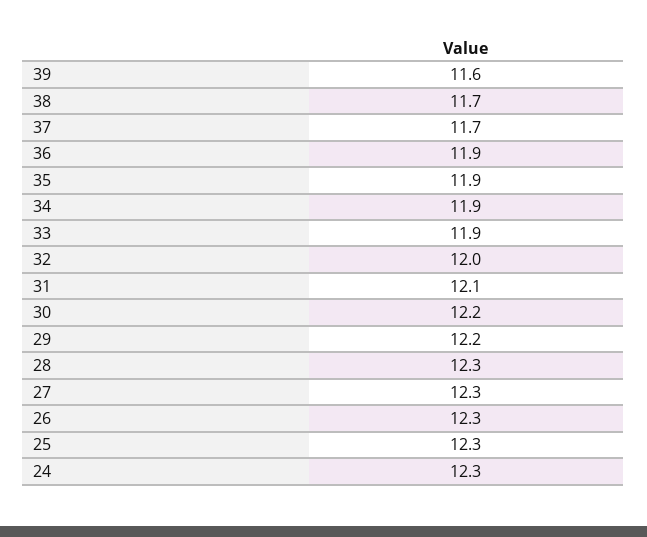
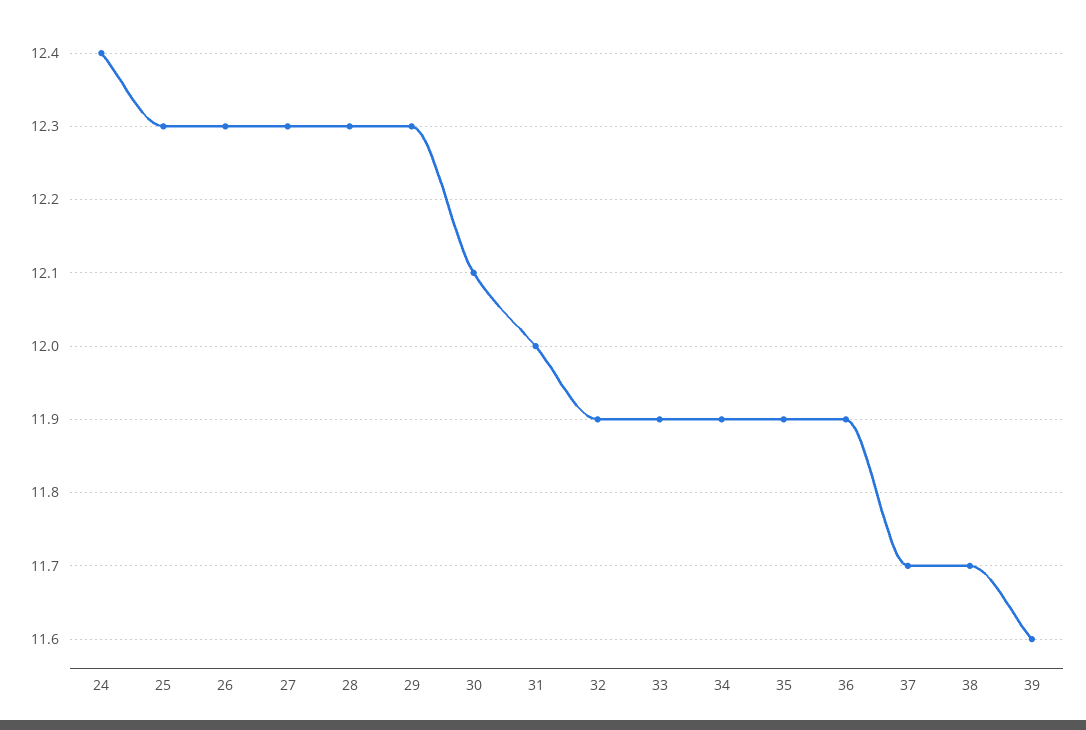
  {
    "39": 11.6,
    "38": 11.7,
    "37": 11.7,
    "36": 11.9,
    "35": 11.9,
    "34": 11.9,
    "33": 11.9,
-   "32": 12,
+   "32": 11.9,
-   "31": 12.1,
+   "31": 12,
-   "30": 12.2,
+   "30": 12.1,
-   "29": 12.2,
+   "29": 12.3,
    "28": 12.3,
    "27": 12.3,
    "26": 12.3,
    "25": 12.3,
-   "24": 12.3
+   "24": 12.4
  }

